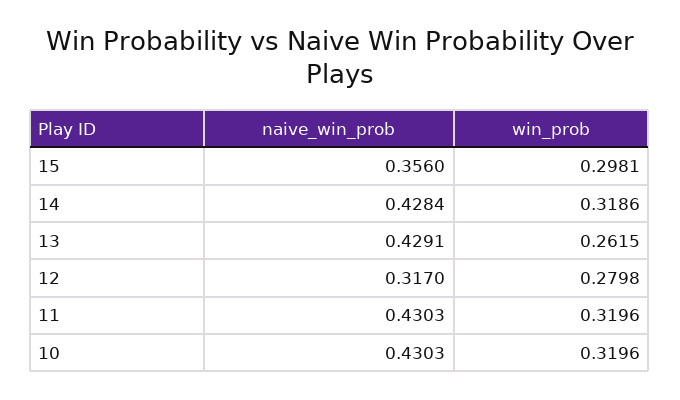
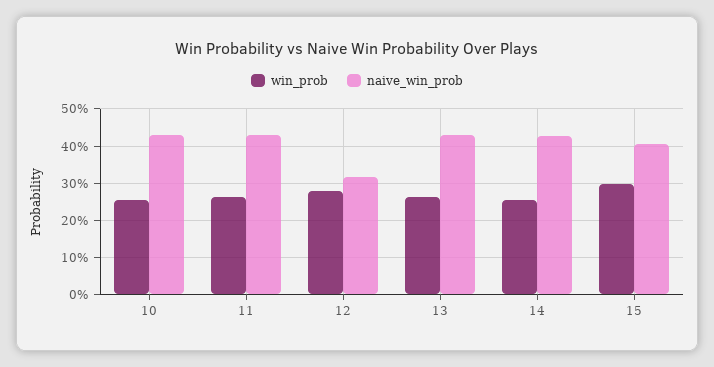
  {
    "naive_win_prob": {
-     "15": 0.356,
+     "15": 0.4,
      "14": 0.4284,
      "13": 0.4291,
      "12": 0.317,
      "11": 0.4303,
      "10": 0.4303
    },
    "win_prob": {
      "15": 0.2981,
-     "14": 0.3186,
+     "14": 0.26,
      "13": 0.2615,
      "12": 0.2798,
-     "11": 0.3196,
+     "11": 0.26,
-     "10": 0.3196
+     "10": 0.26
    }
  }

